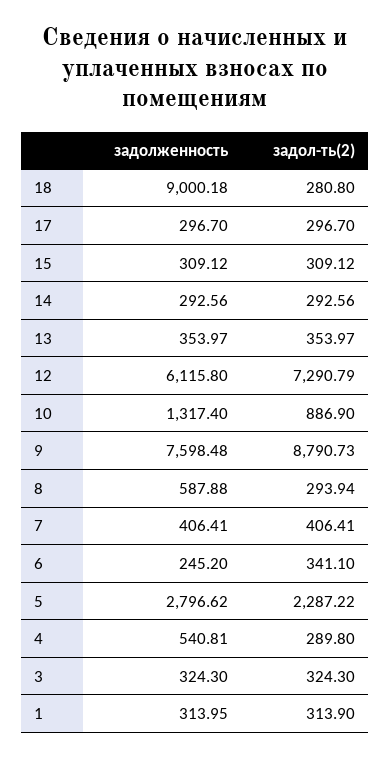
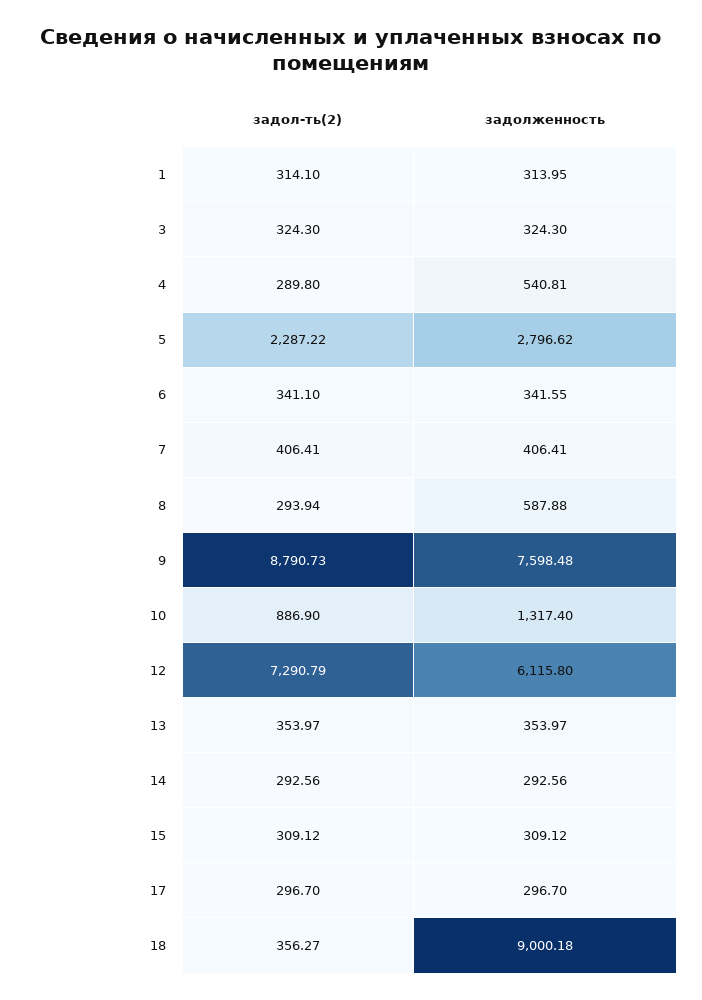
  {
    "задолженность": {
      "18": 9000.18,
      "17": 296.7,
      "15": 309.12,
      "14": 292.56,
      "13": 353.97,
      "12": 6115.8,
      "10": 1317.4,
      "9": 7598.48,
      "8": 587.88,
      "7": 406.41,
-     "6": 245.2,
+     "6": 341.55,
      "5": 2796.62,
      "4": 540.81,
      "3": 324.3,
      "1": 313.95
    },
    "задол-ть(2)": {
-     "18": 280.8,
+     "18": 356.27,
      "17": 296.7,
      "15": 309.12,
      "14": 292.56,
      "13": 353.97,
      "12": 7290.79,
      "10": 886.9,
      "9": 8790.73,
      "8": 293.94,
      "7": 406.41,
      "6": 341.1,
      "5": 2287.22,
      "4": 289.8,
      "3": 324.3,
-     "1": 313.9
+     "1": 314.1
    }
  }

